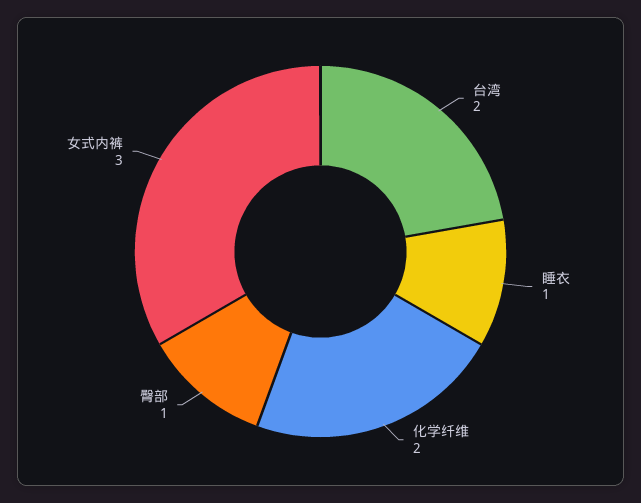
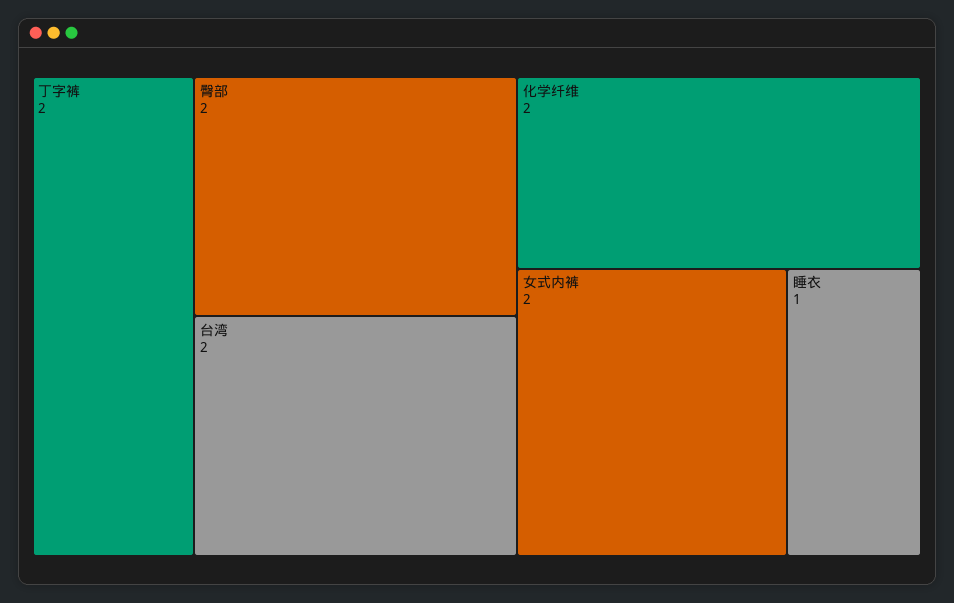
  {
    "台湾": 2,
    "睡衣": 1,
    "化学纤维": 2,
-   "臀部": 1,
+   "臀部": 2,
-   "女式内裤": 3
+   "女式内裤": 2,
+   "丁字裤": 2
  }

